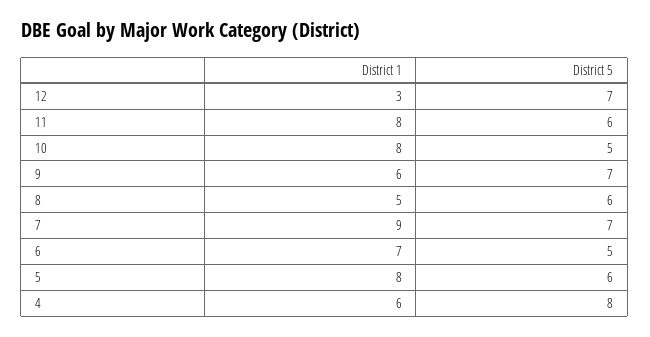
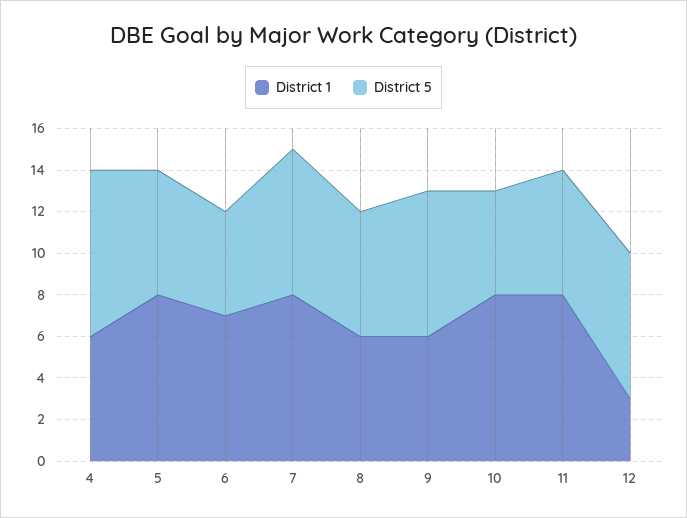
  {
    "District 1": {
      "12": 3,
      "11": 8,
      "10": 8,
      "9": 6,
-     "8": 5,
+     "8": 6,
-     "7": 9,
+     "7": 8,
      "6": 7,
      "5": 8,
      "4": 6
    },
    "District 5": {
      "12": 7,
      "11": 6,
      "10": 5,
      "9": 7,
      "8": 6,
      "7": 7,
      "6": 5,
      "5": 6,
      "4": 8
    }
  }

